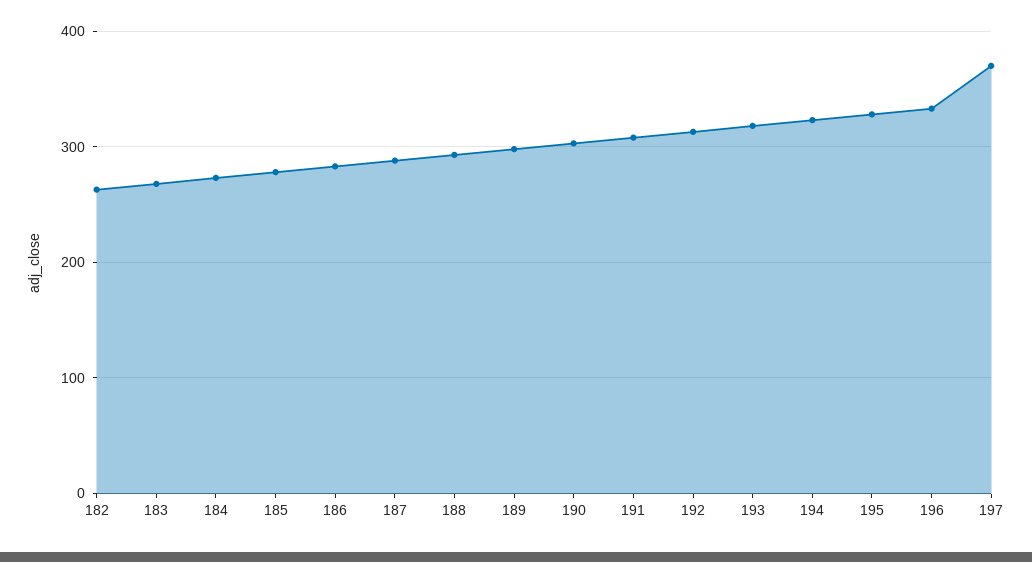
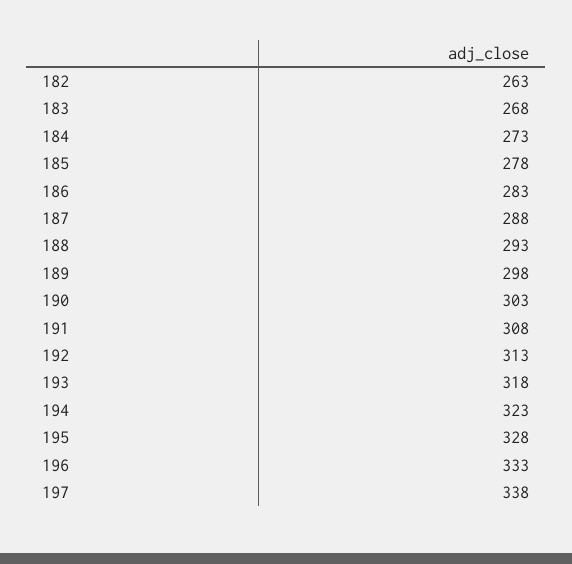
  {
    "182": 263,
    "183": 268,
    "184": 273,
    "185": 278,
    "186": 283,
    "187": 288,
    "188": 293,
    "189": 298,
    "190": 303,
    "191": 308,
    "192": 313,
    "193": 318,
    "194": 323,
    "195": 328,
    "196": 333,
-   "197": 370
+   "197": 338
  }

